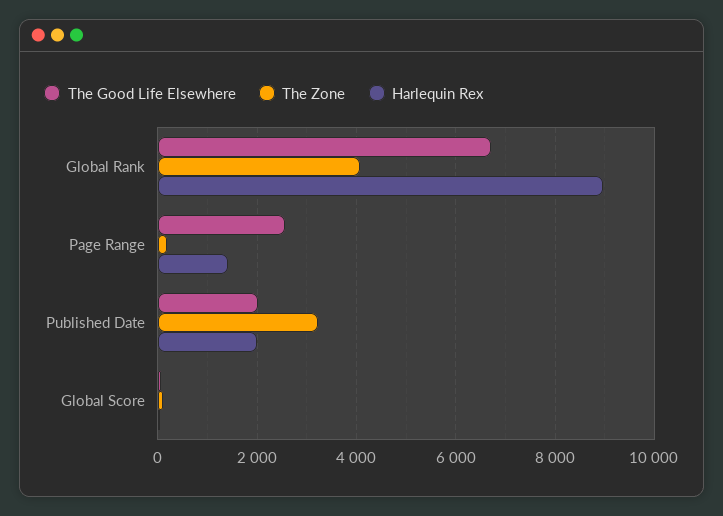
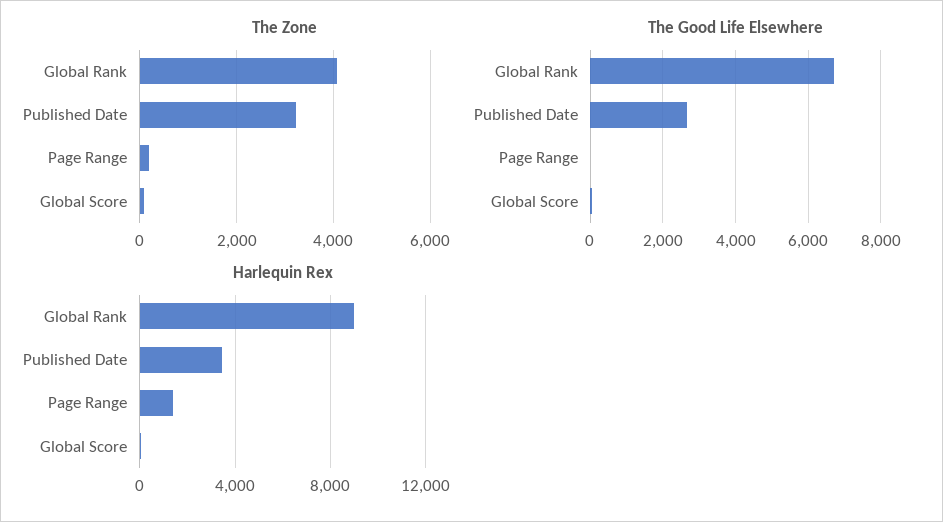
  {
    "The Good Life Elsewhere": {
      "Global Rank": 6800,
-     "Page Range": 2600,
+     "Page Range": 0,
-     "Published Date": 2000,
+     "Published Date": 2600,
      "Global Score": 0
    },
    "The Zone": {
      "Global Rank": 4000,
      "Page Range": 200,
      "Published Date": 3200,
      "Global Score": 0
    },
    "Harlequin Rex": {
      "Global Rank": 9000,
      "Page Range": 1400,
-     "Published Date": 2000,
+     "Published Date": 3500,
      "Global Score": 0
    }
  }

